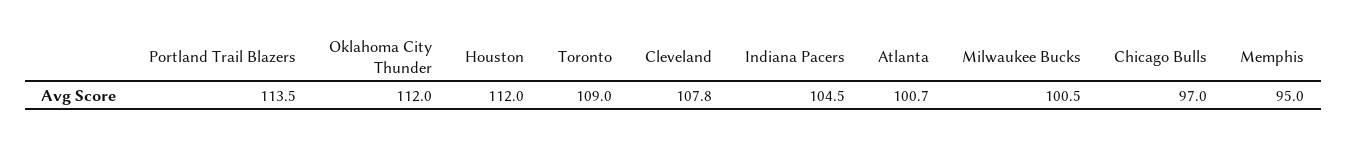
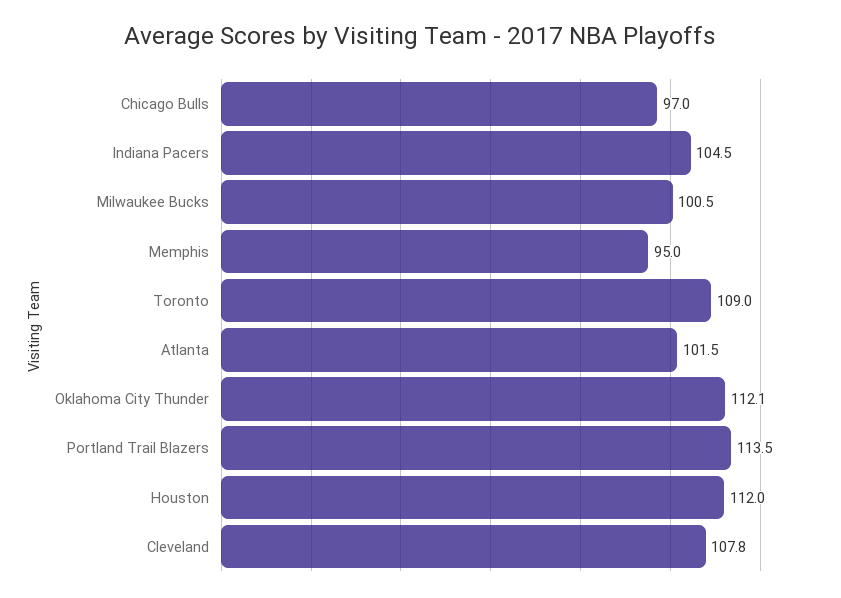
  {
    "Portland Trail Blazers": 113.5,
-   "Oklahoma City Thunder": 112,
+   "Oklahoma City Thunder": 112.1,
    "Houston": 112,
    "Toronto": 109,
    "Cleveland": 107.8,
    "Indiana Pacers": 104.5,
-   "Atlanta": 100.7,
+   "Atlanta": 101.5,
    "Milwaukee Bucks": 100.5,
    "Chicago Bulls": 97,
    "Memphis": 95
  }

